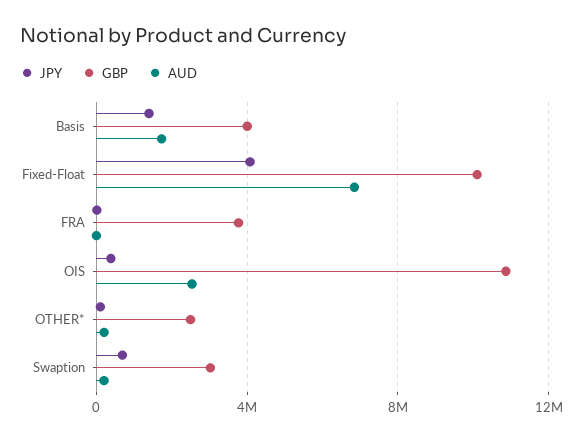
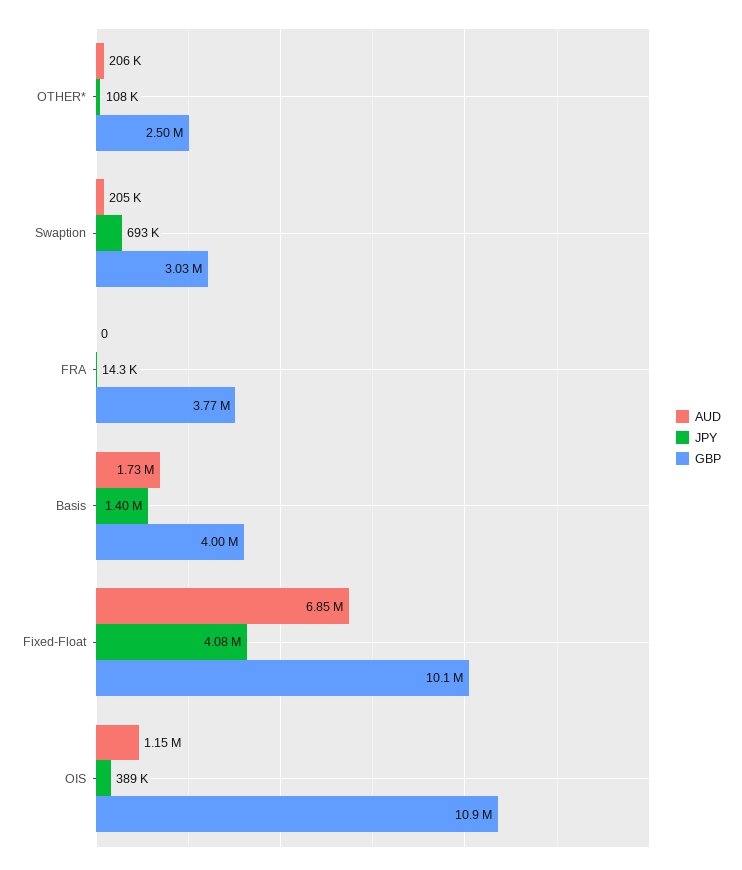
  {
    "JPY": {
      "Basis": 1400000,
      "Fixed-Float": 4080000,
      "FRA": 14300,
      "OIS": 389000,
      "OTHER*": 108000,
      "Swaption": 693000
    },
    "GBP": {
      "Basis": 4000000,
      "Fixed-Float": 10100000,
      "FRA": 3770000,
      "OIS": 10900000,
      "OTHER*": 2500000,
      "Swaption": 3030000
    },
    "AUD": {
      "Basis": 1730000,
      "Fixed-Float": 6850000,
      "FRA": 0,
-     "OIS": 2500000,
+     "OIS": 1150000,
      "OTHER*": 206000,
      "Swaption": 205000
    }
  }

